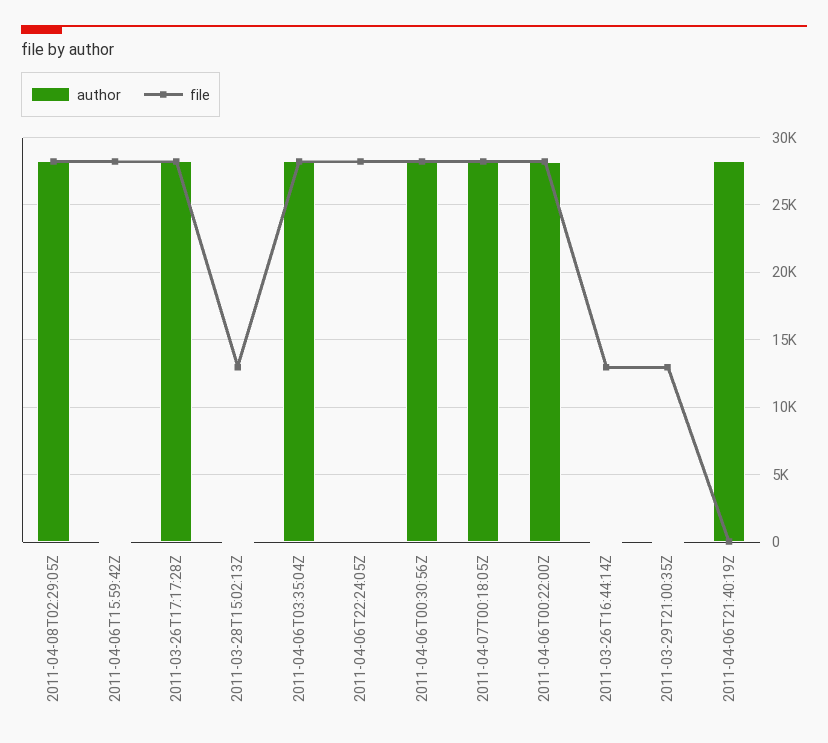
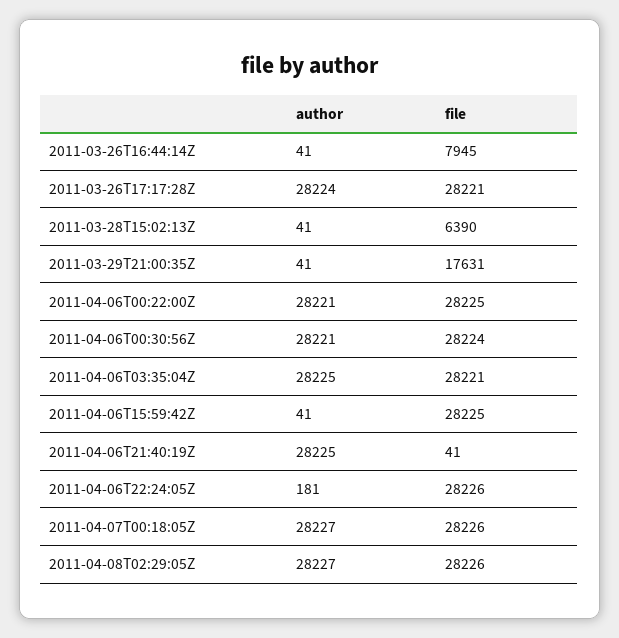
  {
    "author": {
      "2011-04-08T02:29:05Z": 28227,
      "2011-04-06T15:59:42Z": 41,
      "2011-03-26T17:17:28Z": 28224,
      "2011-03-28T15:02:13Z": 41,
      "2011-04-06T03:35:04Z": 28225,
      "2011-04-06T22:24:05Z": 181,
      "2011-04-06T00:30:56Z": 28221,
      "2011-04-07T00:18:05Z": 28227,
      "2011-04-06T00:22:00Z": 28221,
      "2011-03-26T16:44:14Z": 41,
      "2011-03-29T21:00:35Z": 41,
      "2011-04-06T21:40:19Z": 28225
    },
    "file": {
      "2011-04-08T02:29:05Z": 28226,
      "2011-04-06T15:59:42Z": 28225,
      "2011-03-26T17:17:28Z": 28221,
-     "2011-03-28T15:02:13Z": 13000,
+     "2011-03-28T15:02:13Z": 6390,
      "2011-04-06T03:35:04Z": 28221,
      "2011-04-06T22:24:05Z": 28226,
      "2011-04-06T00:30:56Z": 28224,
      "2011-04-07T00:18:05Z": 28226,
      "2011-04-06T00:22:00Z": 28225,
-     "2011-03-26T16:44:14Z": 13000,
+     "2011-03-26T16:44:14Z": 7945,
-     "2011-03-29T21:00:35Z": 13000,
+     "2011-03-29T21:00:35Z": 17631,
      "2011-04-06T21:40:19Z": 41
    }
  }

